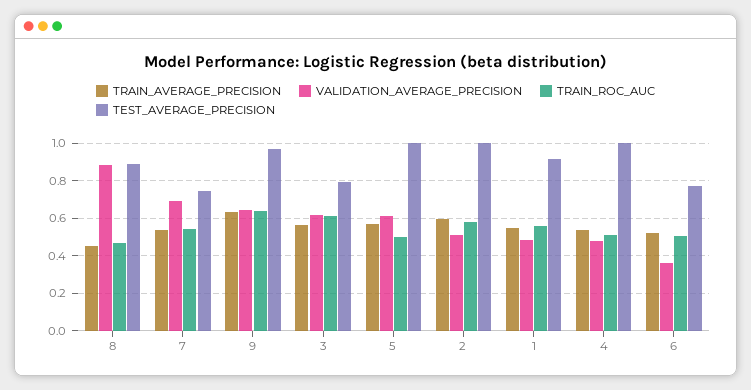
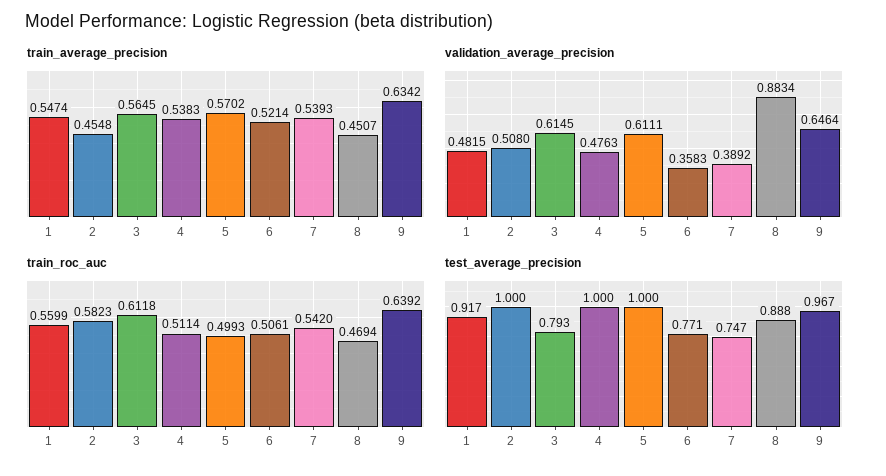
  {
    "TRAIN_AVERAGE_PRECISION": {
      "8": 0.4507,
      "7": 0.5393,
      "9": 0.6342,
      "3": 0.5645,
      "5": 0.5702,
-     "2": 0.6,
+     "2": 0.4548,
      "1": 0.5474,
      "4": 0.5383,
      "6": 0.5214
    },
    "VALIDATION_AVERAGE_PRECISION": {
      "8": 0.8834,
-     "7": 0.7,
+     "7": 0.3892,
      "9": 0.6464,
      "3": 0.6145,
      "5": 0.6111,
      "2": 0.508,
      "1": 0.4815,
      "4": 0.4763,
      "6": 0.3583
    },
    "TRAIN_ROC_AUC": {
      "8": 0.4694,
      "7": 0.542,
      "9": 0.6392,
      "3": 0.6118,
      "5": 0.4993,
      "2": 0.5823,
      "1": 0.5599,
      "4": 0.5114,
      "6": 0.5061
    },
    "TEST_AVERAGE_PRECISION": {
      "8": 0.888,
      "7": 0.747,
      "9": 0.967,
      "3": 0.793,
      "5": 1,
      "2": 1,
      "1": 0.917,
      "4": 1,
      "6": 0.771
    }
  }

